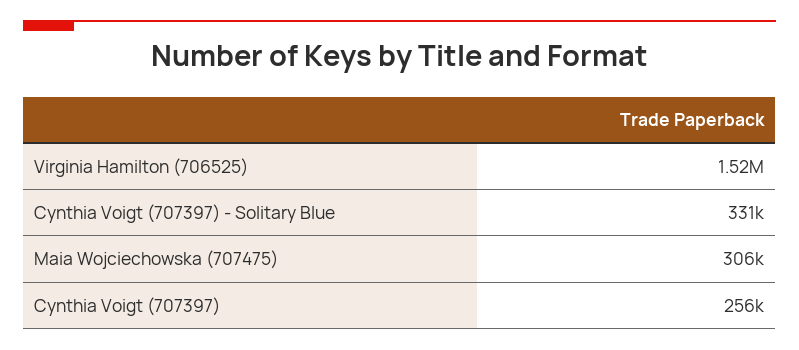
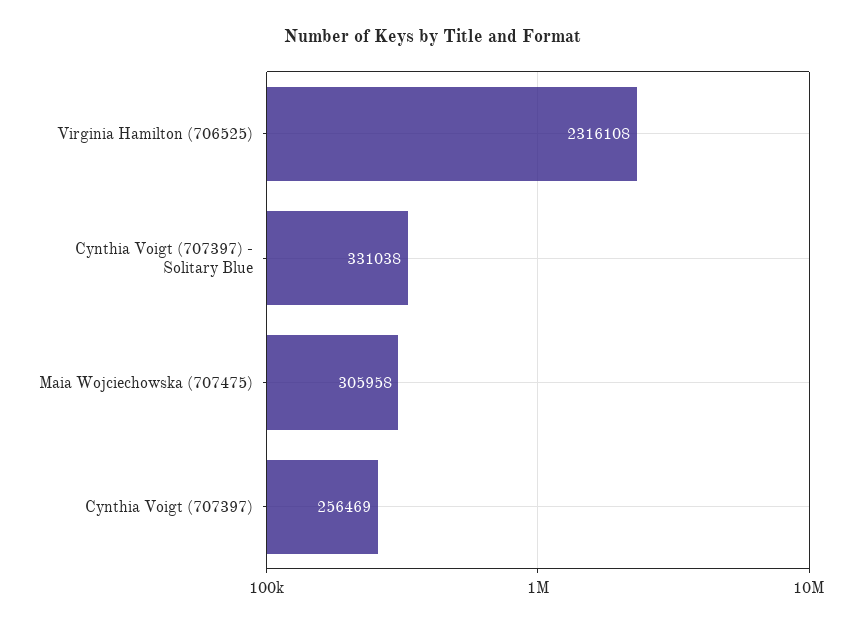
  {
-   "Virginia Hamilton (706525)": 1520000,
+   "Virginia Hamilton (706525)": 2316108,
    "Cynthia Voigt (707397) - Solitary Blue": 331038,
    "Maia Wojciechowska (707475)": 305958,
    "Cynthia Voigt (707397)": 256469
  }

